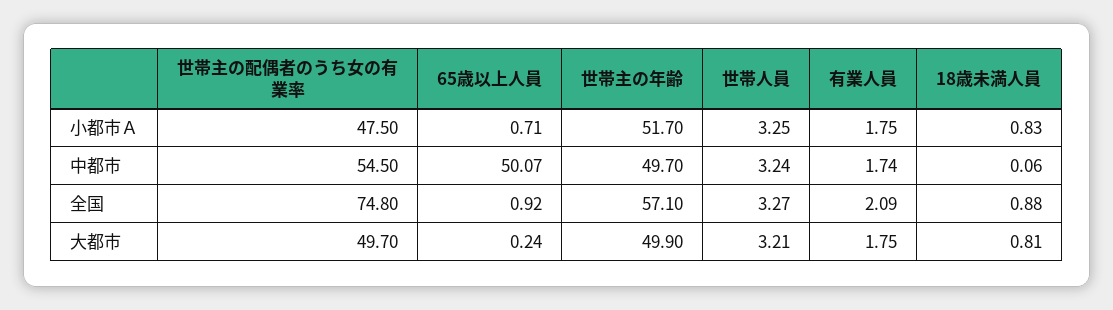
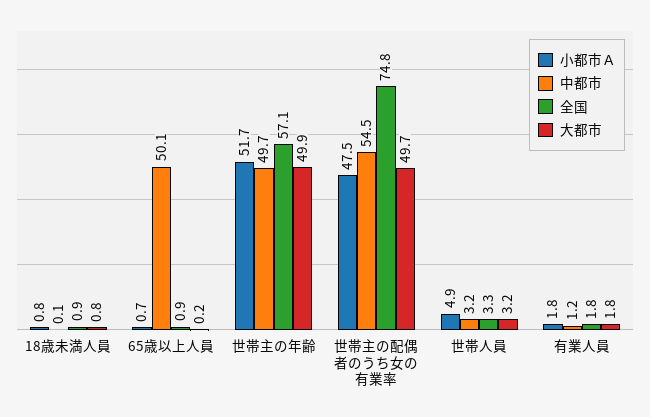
  {
    "小都市Ａ": {
      "世帯主の配偶者のうち女の有業率": 47.5,
      "65歳以上人員": 0.71,
      "世帯主の年齢": 51.7,
-     "世帯人員": 3.25,
+     "世帯人員": 4.9,
      "有業人員": 1.75,
      "18歳未満人員": 0.83
    },
    "中都市": {
      "世帯主の配偶者のうち女の有業率": 54.5,
      "65歳以上人員": 50.07,
      "世帯主の年齢": 49.7,
      "世帯人員": 3.24,
-     "有業人員": 1.74,
+     "有業人員": 1.2,
      "18歳未満人員": 0.06
    },
    "全国": {
      "世帯主の配偶者のうち女の有業率": 74.8,
      "65歳以上人員": 0.92,
      "世帯主の年齢": 57.1,
      "世帯人員": 3.27,
-     "有業人員": 2.09,
+     "有業人員": 1.8,
      "18歳未満人員": 0.88
    },
    "大都市": {
      "世帯主の配偶者のうち女の有業率": 49.7,
      "65歳以上人員": 0.24,
      "世帯主の年齢": 49.9,
      "世帯人員": 3.21,
      "有業人員": 1.75,
      "18歳未満人員": 0.81
    }
  }

